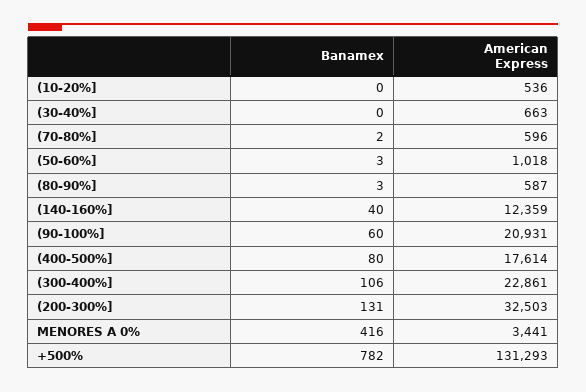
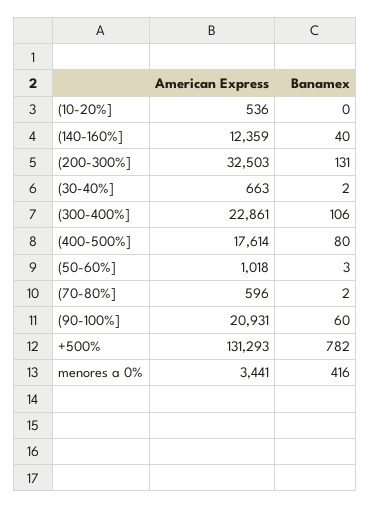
  {
    "Banamex": {
      "(10-20%]": 0,
-     "(30-40%]": 0,
+     "(30-40%]": 2,
      "(70-80%]": 2,
      "(50-60%]": 3,
-     "(80-90%]": 3,
      "(140-160%]": 40,
      "(90-100%]": 60,
      "(400-500%]": 80,
      "(300-400%]": 106,
      "(200-300%]": 131,
      "MENORES A 0%": 416,
      "+500%": 782
    },
    "American Express": {
      "(10-20%]": 536,
      "(30-40%]": 663,
      "(70-80%]": 596,
      "(50-60%]": 1018,
-     "(80-90%]": 587,
      "(140-160%]": 12359,
      "(90-100%]": 20931,
      "(400-500%]": 17614,
      "(300-400%]": 22861,
      "(200-300%]": 32503,
      "MENORES A 0%": 3441,
      "+500%": 131293
    }
  }

